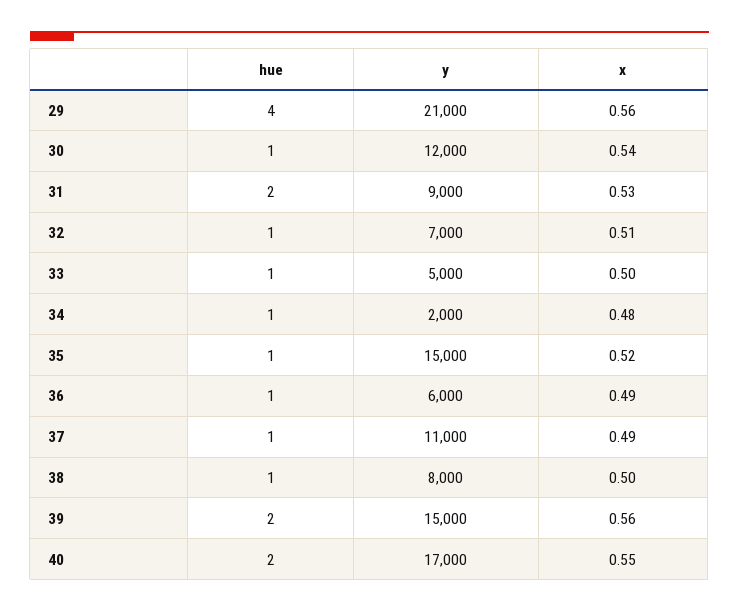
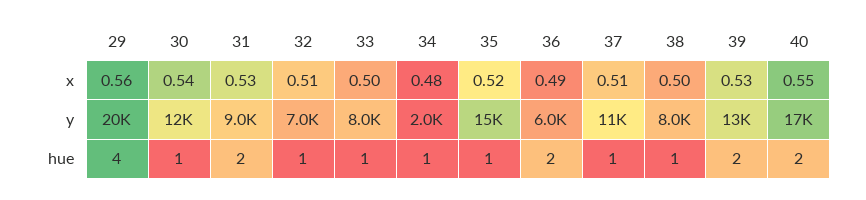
  {
    "hue": {
      "29": 4,
      "30": 1,
      "31": 2,
      "32": 1,
      "33": 1,
      "34": 1,
      "35": 1,
-     "36": 1,
+     "36": 2,
      "37": 1,
      "38": 1,
      "39": 2,
      "40": 2
    },
    "y": {
-     "29": 21000,
+     "29": 20000,
      "30": 12000,
      "31": 9000,
      "32": 7000,
-     "33": 5000,
+     "33": 8000,
      "34": 2000,
      "35": 15000,
      "36": 6000,
      "37": 11000,
      "38": 8000,
-     "39": 15000,
+     "39": 13000,
      "40": 17000
    },
    "x": {
      "29": 0.56,
      "30": 0.54,
      "31": 0.53,
      "32": 0.51,
      "33": 0.5,
      "34": 0.48,
      "35": 0.52,
      "36": 0.49,
-     "37": 0.49,
+     "37": 0.51,
      "38": 0.5,
-     "39": 0.56,
+     "39": 0.53,
      "40": 0.55
    }
  }

